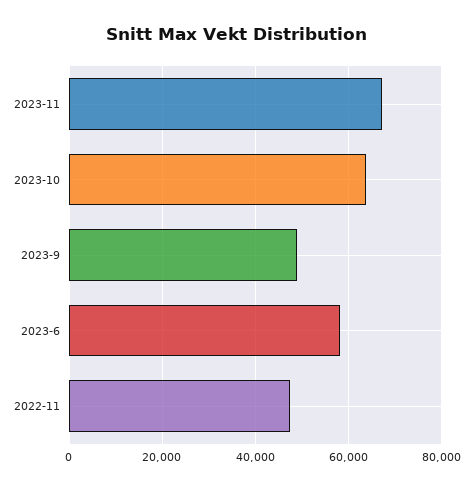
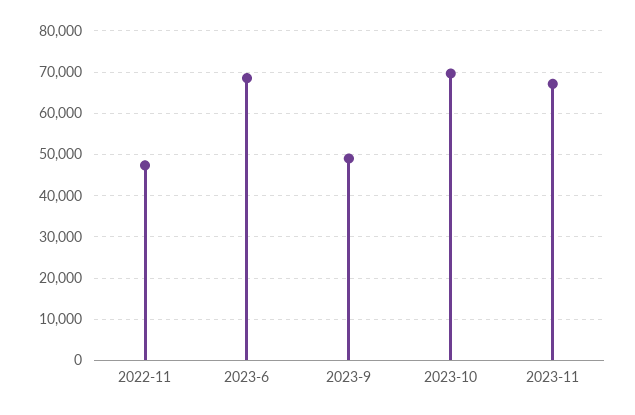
  {
    "2023-11": 68000,
-   "2023-10": 64000,
+   "2023-10": 70000,
    "2023-9": 50000,
-   "2023-6": 58000,
+   "2023-6": 68000,
    "2022-11": 48000
  }

